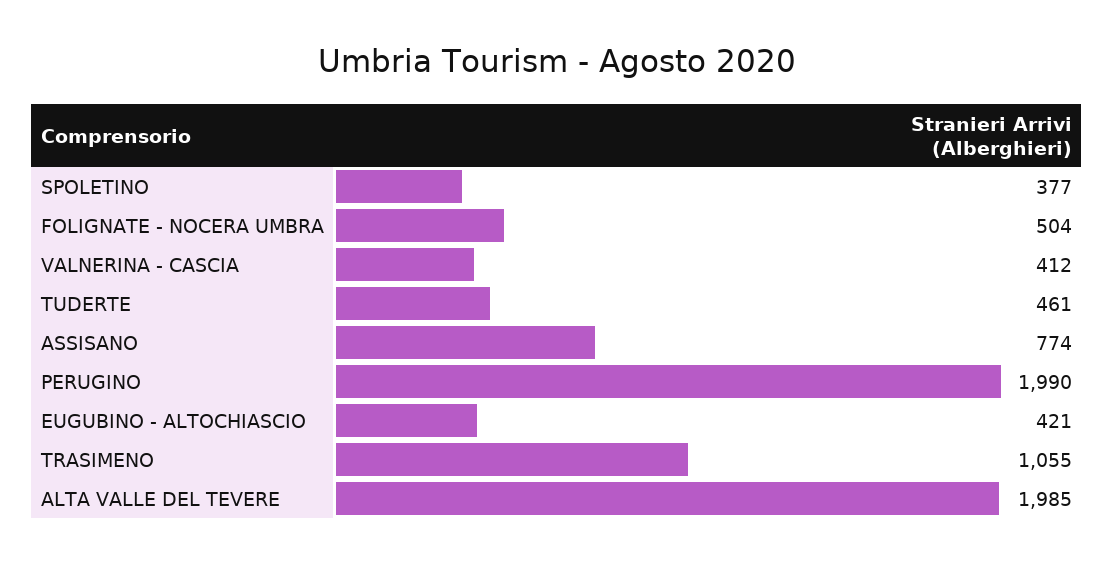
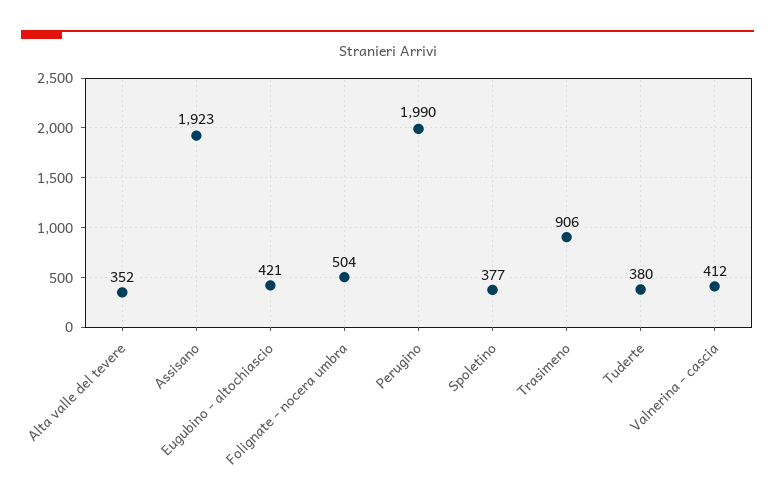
  {
    "SPOLETINO": 377,
    "FOLIGNATE - NOCERA UMBRA": 504,
    "VALNERINA - CASCIA": 412,
-   "TUDERTE": 461,
+   "TUDERTE": 380,
-   "ASSISANO": 774,
+   "ASSISANO": 1923,
    "PERUGINO": 1990,
    "EUGUBINO - ALTOCHIASCIO": 421,
-   "TRASIMENO": 1055,
+   "TRASIMENO": 906,
-   "ALTA VALLE DEL TEVERE": 1985
+   "ALTA VALLE DEL TEVERE": 352
  }

